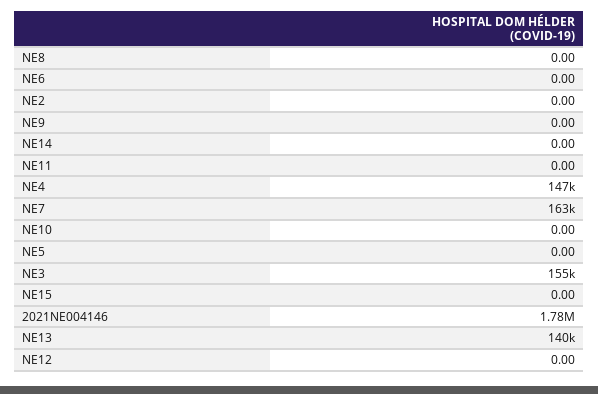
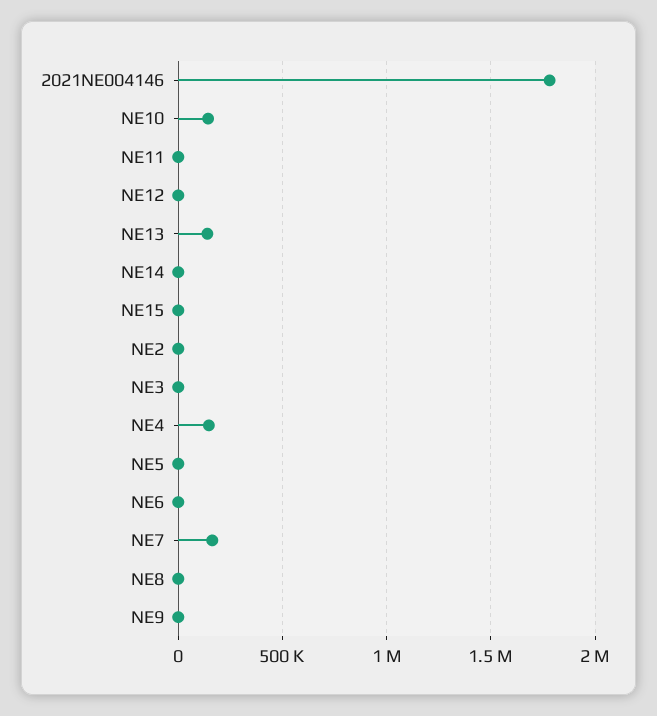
  {
    "NE8": 0,
    "NE6": 0,
    "NE2": 0,
    "NE9": 0,
    "NE14": 0,
    "NE11": 0,
    "NE4": 147000,
    "NE7": 163000,
-   "NE10": 0,
+   "NE10": 150000,
    "NE5": 0,
-   "NE3": 155000,
+   "NE3": 0,
    "NE15": 0,
    "2021NE004146": 1780000,
    "NE13": 140000,
    "NE12": 0
  }

